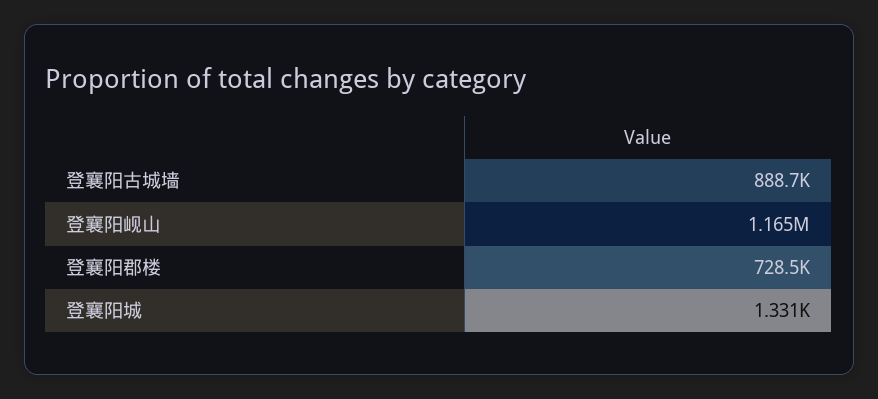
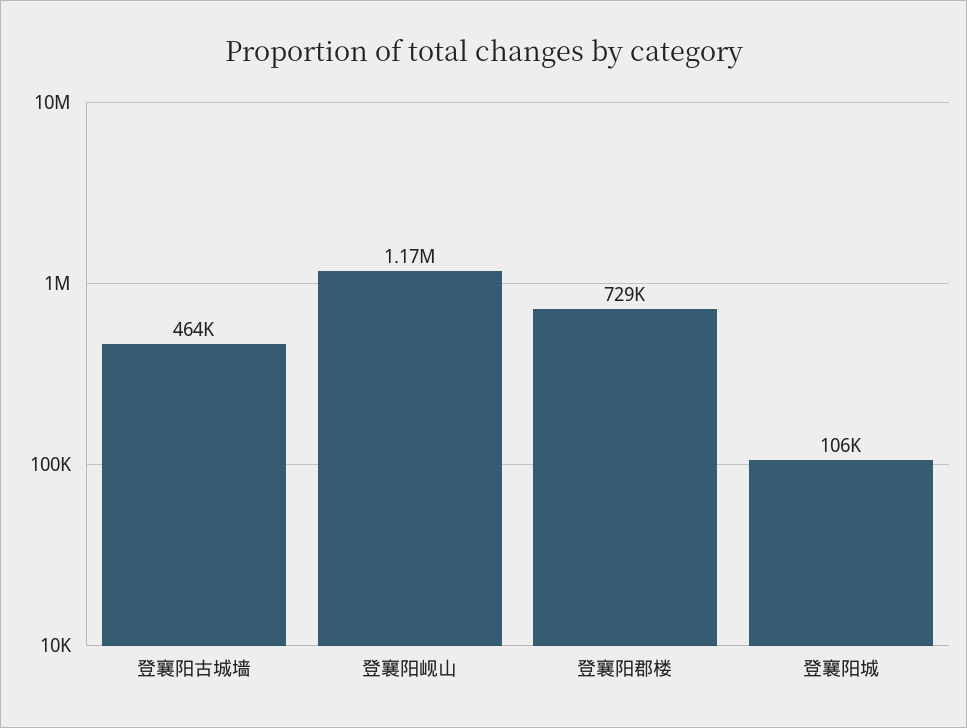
  {
-   "登襄阳古城墙": 888700,
+   "登襄阳古城墙": 464000,
    "登襄阳岘山": 1165000,
    "登襄阳郡楼": 728500,
-   "登襄阳城": 1331
+   "登襄阳城": 106000
  }

